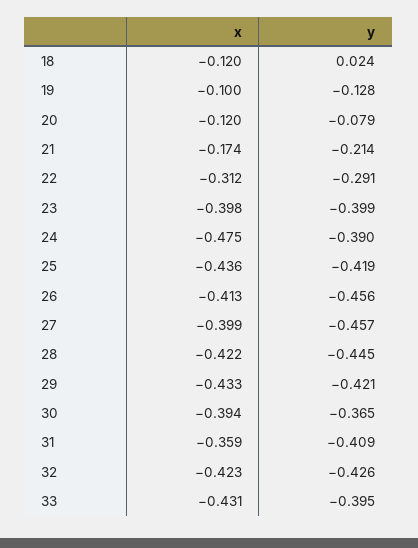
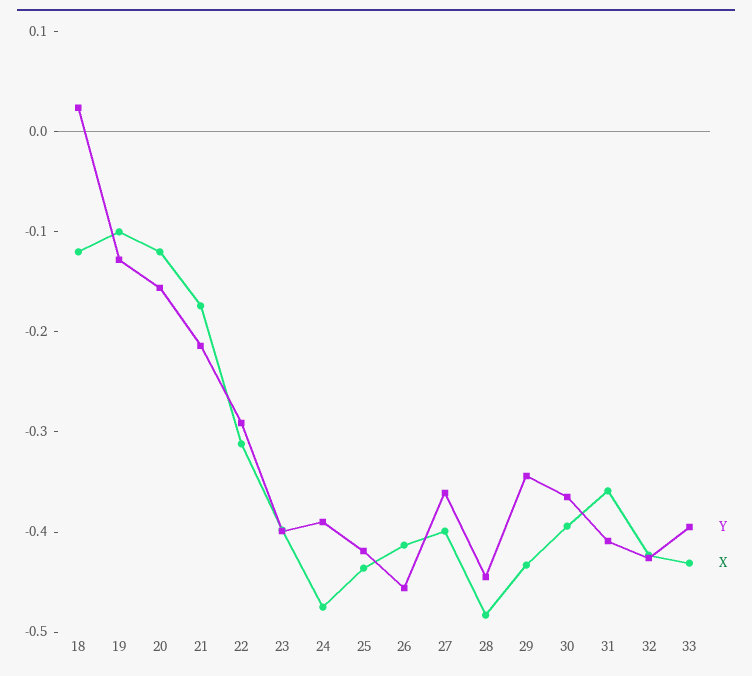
  {
    "x": {
      "18": -0.12,
      "19": -0.1,
      "20": -0.12,
      "21": -0.174,
      "22": -0.312,
      "23": -0.398,
      "24": -0.475,
      "25": -0.436,
      "26": -0.413,
      "27": -0.399,
-     "28": -0.422,
+     "28": -0.48,
      "29": -0.433,
      "30": -0.394,
      "31": -0.359,
      "32": -0.423,
      "33": -0.431
    },
    "y": {
      "18": 0.024,
      "19": -0.128,
-     "20": -0.079,
+     "20": -0.16,
      "21": -0.214,
      "22": -0.291,
      "23": -0.399,
      "24": -0.39,
      "25": -0.419,
      "26": -0.456,
-     "27": -0.457,
+     "27": -0.36,
      "28": -0.445,
-     "29": -0.421,
+     "29": -0.34,
      "30": -0.365,
      "31": -0.409,
      "32": -0.426,
      "33": -0.395
    }
  }

